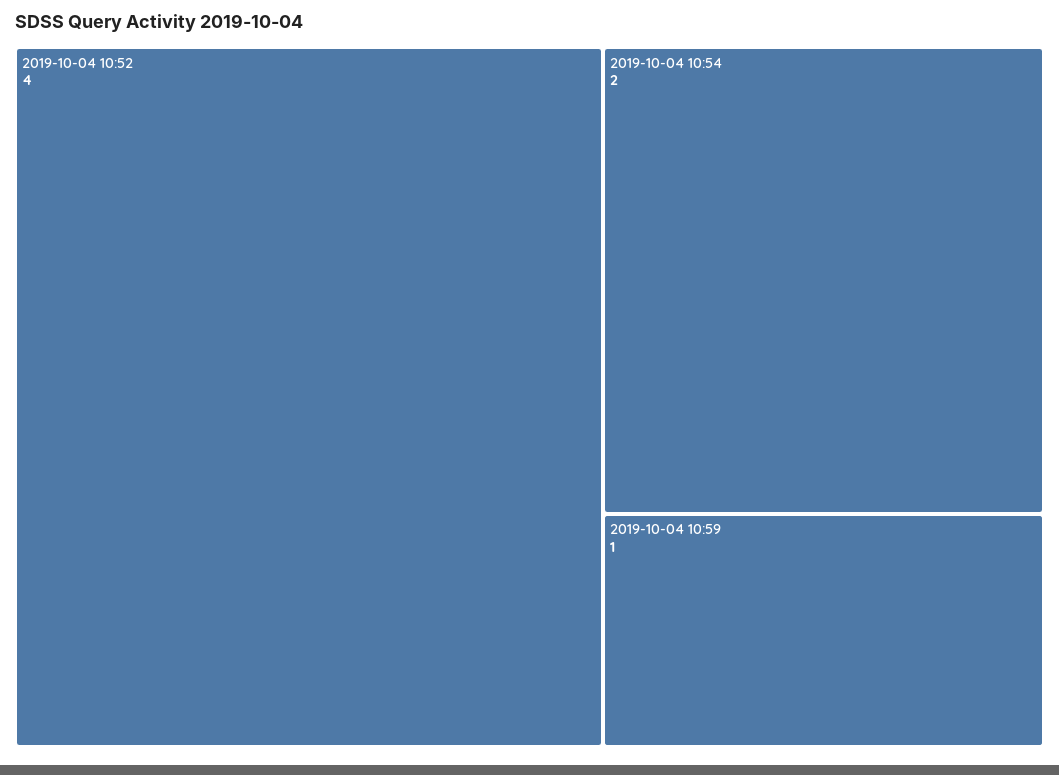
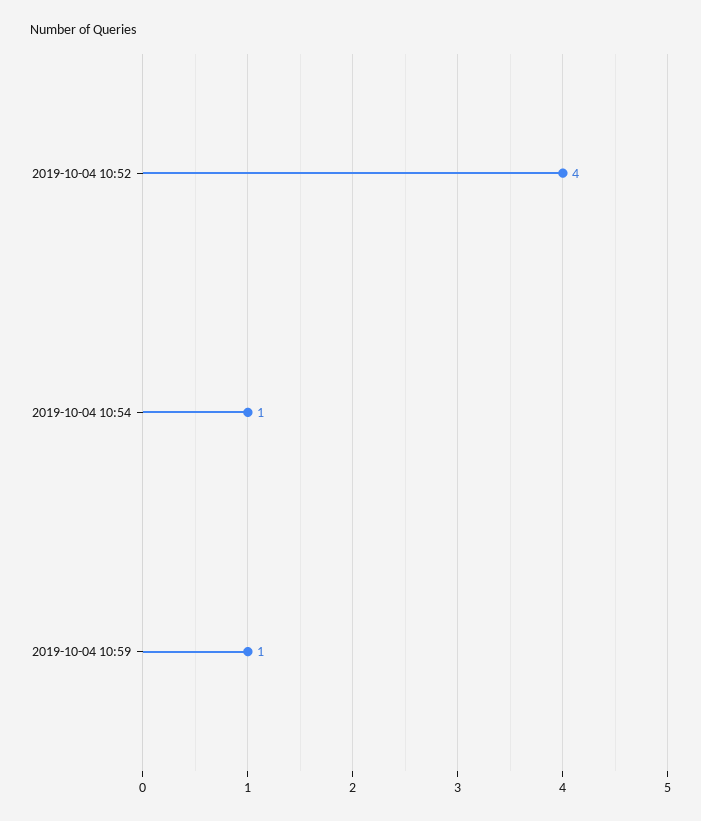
  {
    "2019-10-04 10:52": 4,
-   "2019-10-04 10:54": 2,
+   "2019-10-04 10:54": 1,
    "2019-10-04 10:59": 1
  }

